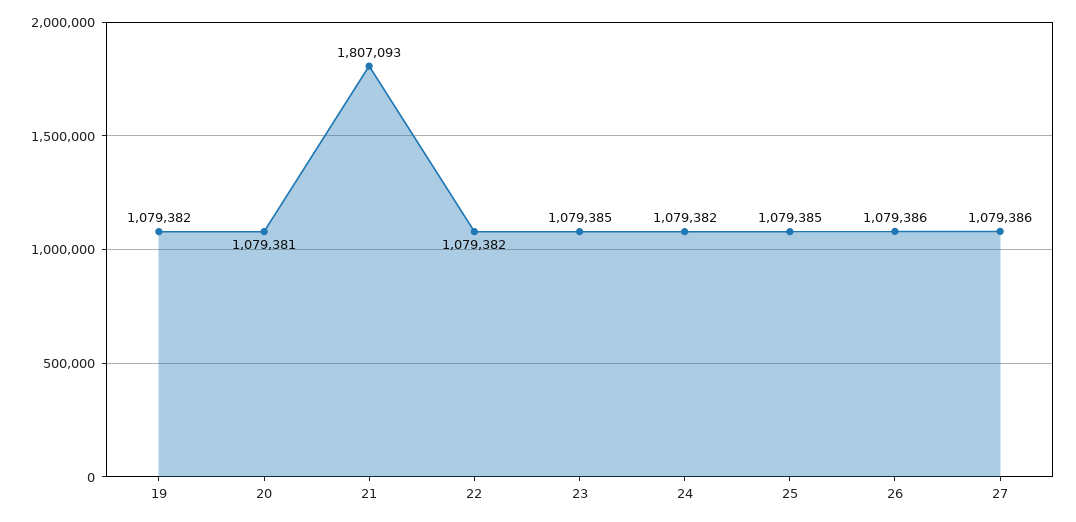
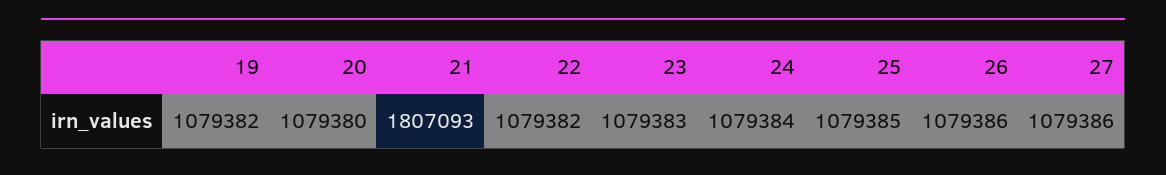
  {
    "19": 1079382,
-   "20": 1079381,
+   "20": 1079380,
    "21": 1807093,
    "22": 1079382,
-   "23": 1079385,
+   "23": 1079383,
-   "24": 1079382,
+   "24": 1079384,
    "25": 1079385,
    "26": 1079386,
    "27": 1079386
  }

